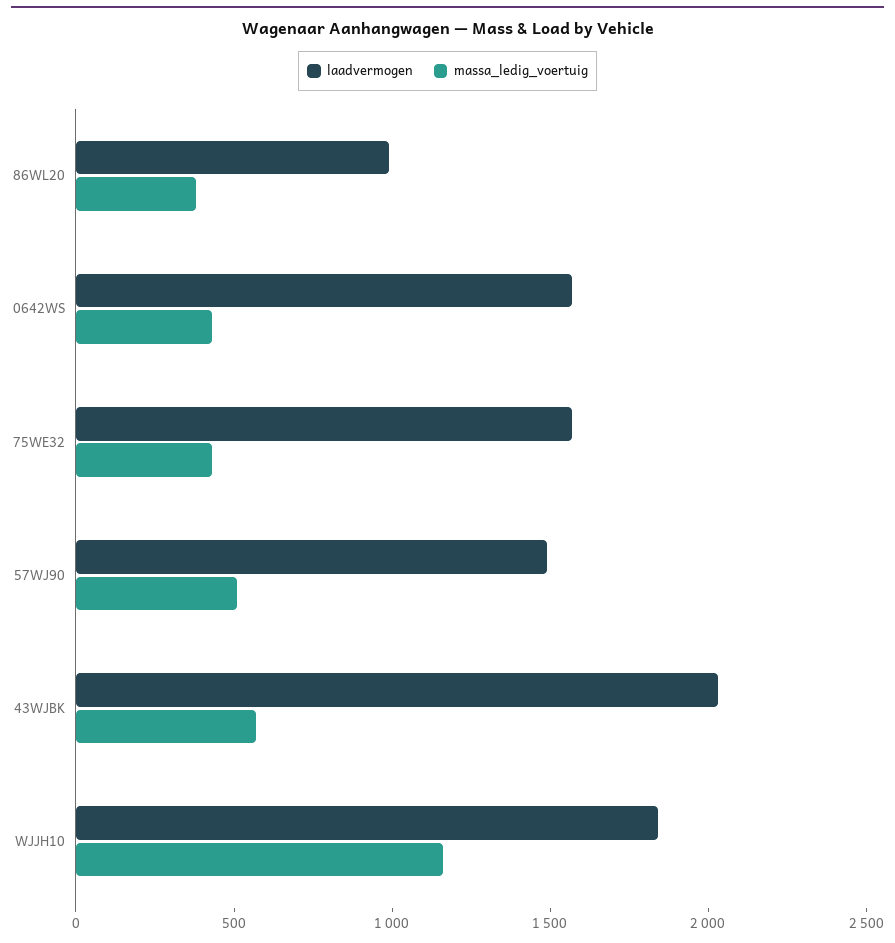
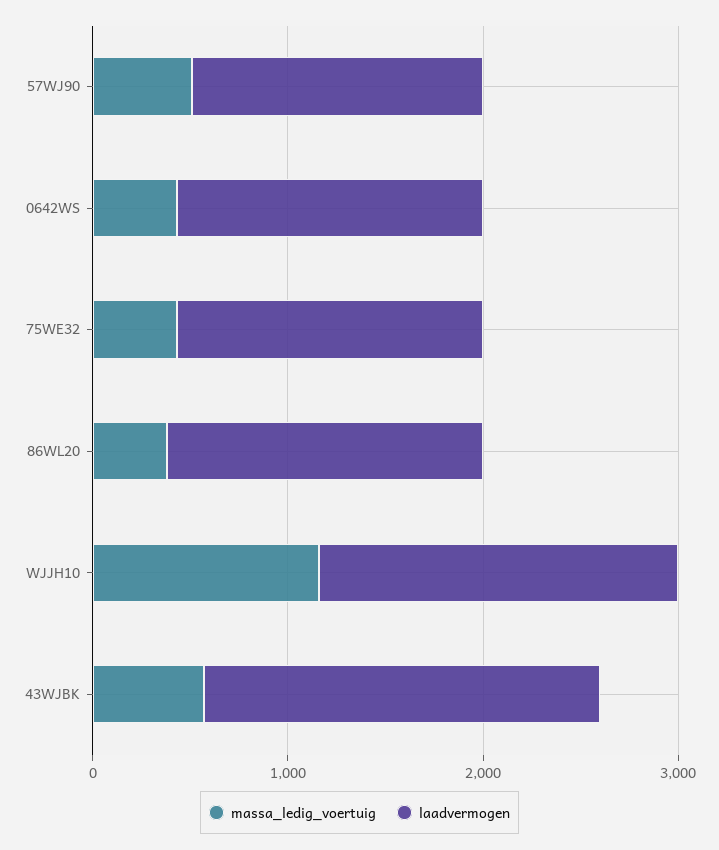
  {
    "laadvermogen": {
-     "86WL20": 1000,
+     "86WL20": 1600,
      "0642WS": 1600,
      "75WE32": 1600,
      "57WJ90": 1500,
      "43WJBK": 2000,
      "WJJH10": 1800
    },
    "massa_ledig_voertuig": {
      "86WL20": 400,
      "0642WS": 400,
      "75WE32": 400,
      "57WJ90": 500,
      "43WJBK": 600,
      "WJJH10": 1200
    }
  }

